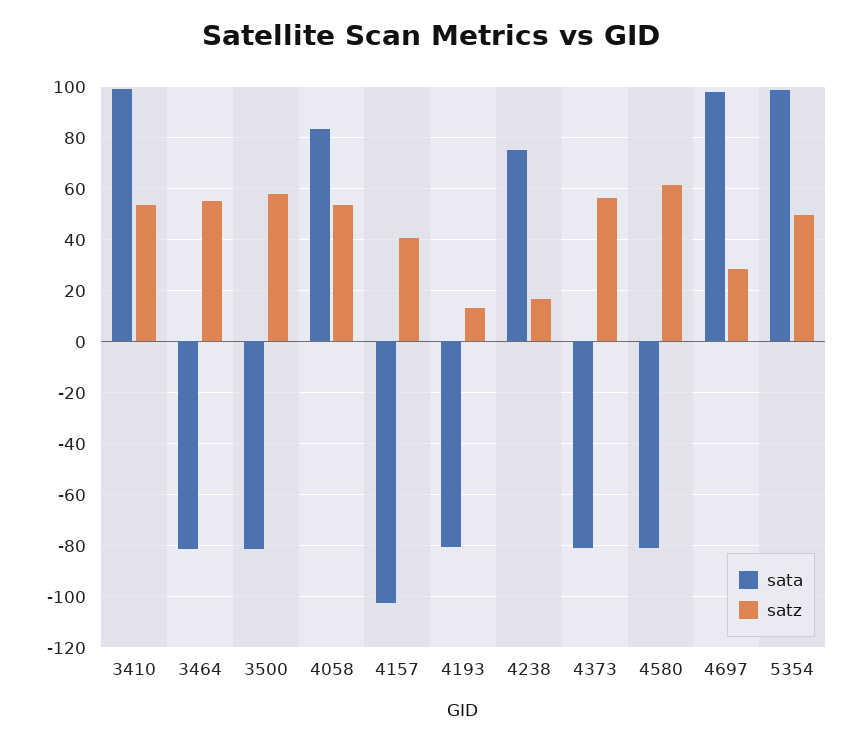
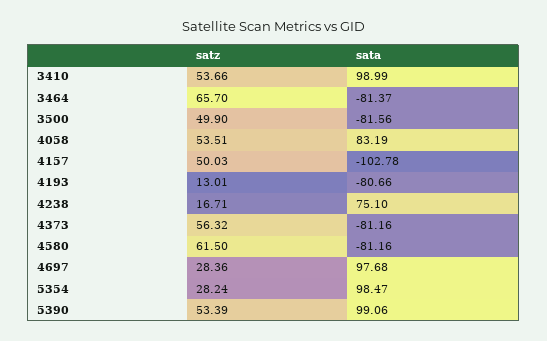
  {
    "sata": {
      "3410": 98.99,
      "3464": -81.37,
      "3500": -81.56,
      "4058": 83.19,
      "4157": -102.78,
      "4193": -80.66,
      "4238": 75.1,
      "4373": -81.16,
      "4580": -81.16,
      "4697": 97.68,
-     "5354": 98.47
+     "5354": 98.47,
+     "5390": 99.06
    },
    "satz": {
      "3410": 53.66,
-     "3464": 55,
+     "3464": 65.7,
-     "3500": 57.5,
+     "3500": 49.9,
      "4058": 53.51,
-     "4157": 40,
+     "4157": 50.03,
      "4193": 13.01,
      "4238": 16.71,
      "4373": 56.32,
      "4580": 61.5,
      "4697": 28.36,
-     "5354": 50
+     "5354": 28.24,
+     "5390": 53.39
    }
  }

